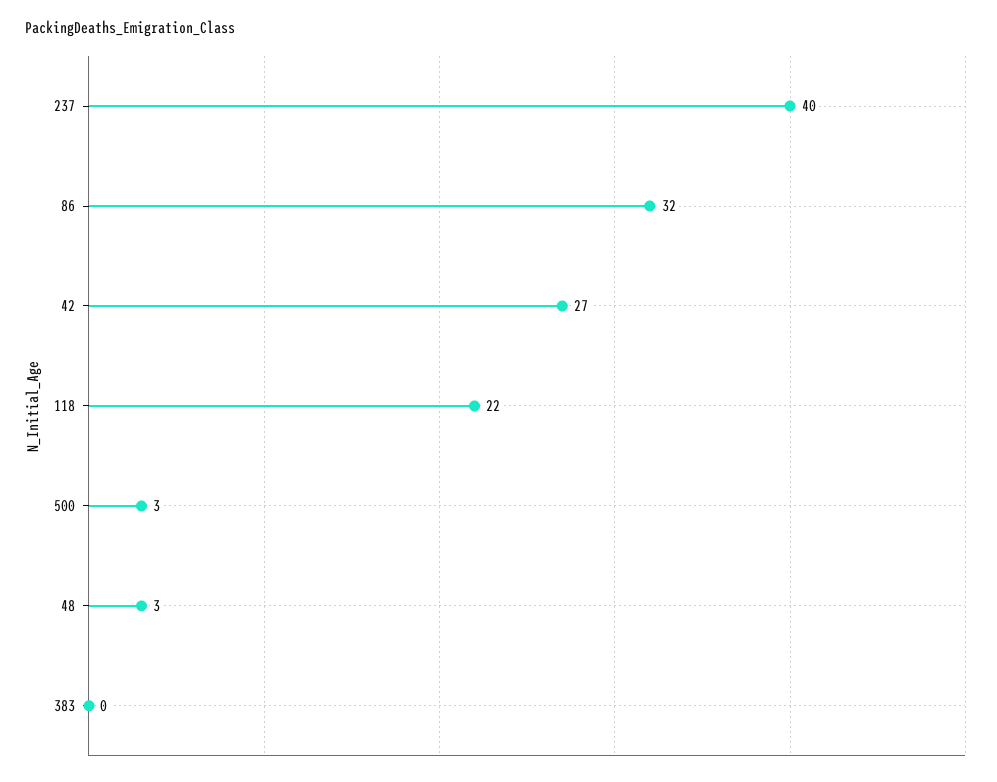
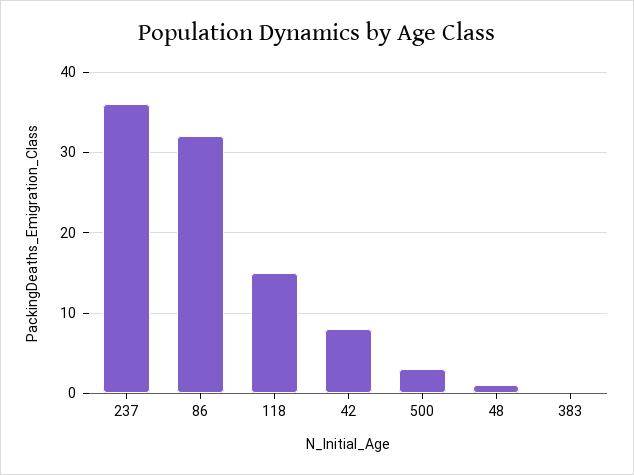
  {
-   "237": 40,
+   "237": 36,
    "86": 32,
-   "42": 27,
+   "42": 8,
-   "118": 22,
+   "118": 15,
    "500": 3,
-   "48": 3,
+   "48": 1,
    "383": 0
  }

